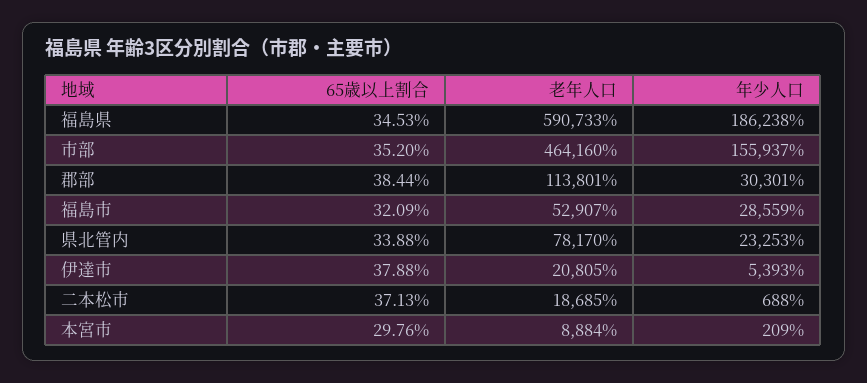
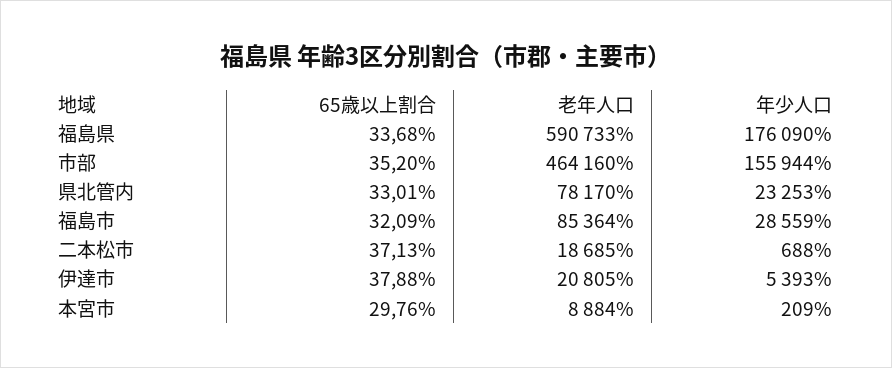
  {
    "65歳以上割合": {
-     "福島県": 34.53,
+     "福島県": 33.68,
      "市部": 35.2,
-     "郡部": 38.44,
      "福島市": 32.09,
-     "県北管内": 33.88,
+     "県北管内": 33.01,
      "伊達市": 37.88,
      "二本松市": 37.13,
      "本宮市": 29.76
    },
    "老年人口": {
      "福島県": 590733,
      "市部": 464160,
-     "郡部": 113801,
-     "福島市": 52907,
+     "福島市": 85364,
      "県北管内": 78170,
      "伊達市": 20805,
      "二本松市": 18685,
      "本宮市": 8884
    },
    "年少人口": {
-     "福島県": 186238,
+     "福島県": 176090,
-     "市部": 155937,
+     "市部": 155944,
-     "郡部": 30301,
      "福島市": 28559,
      "県北管内": 23253,
      "伊達市": 5393,
      "二本松市": 688,
      "本宮市": 209
    }
  }

